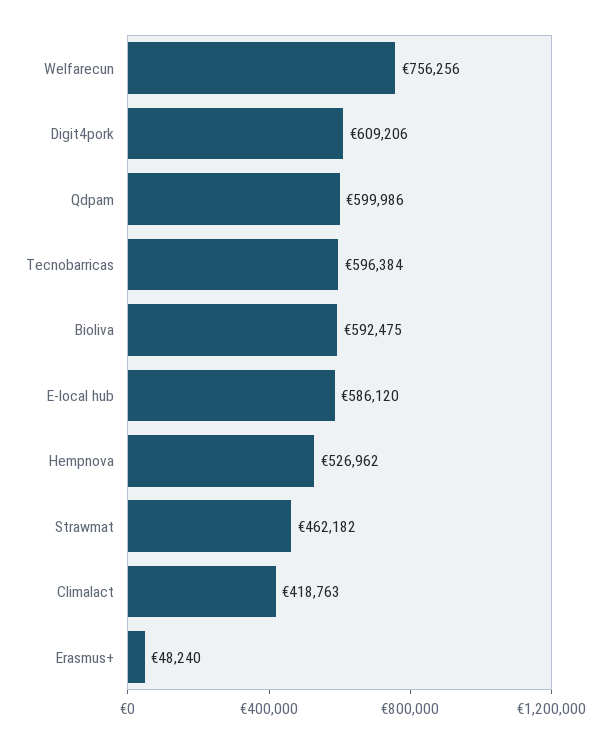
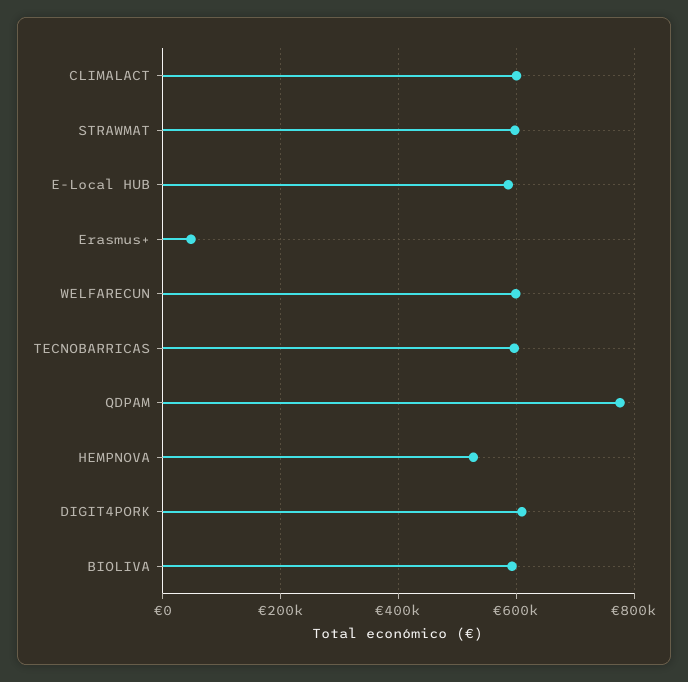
  {
-   "Welfarecun": 756256,
+   "Welfarecun": 600000,
    "Digit4pork": 609206,
-   "Qdpam": 599986,
+   "Qdpam": 780000,
    "Tecnobarricas": 596384,
    "Bioliva": 592475,
    "E-local hub": 586120,
    "Hempnova": 526962,
-   "Strawmat": 462182,
+   "Strawmat": 600000,
-   "Climalact": 418763,
+   "Climalact": 600000,
    "Erasmus+": 48240
  }

